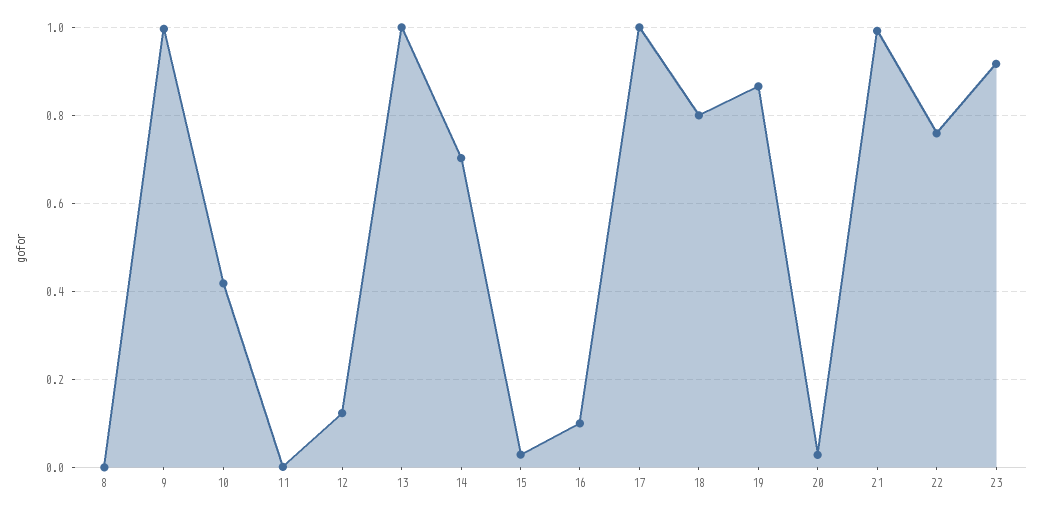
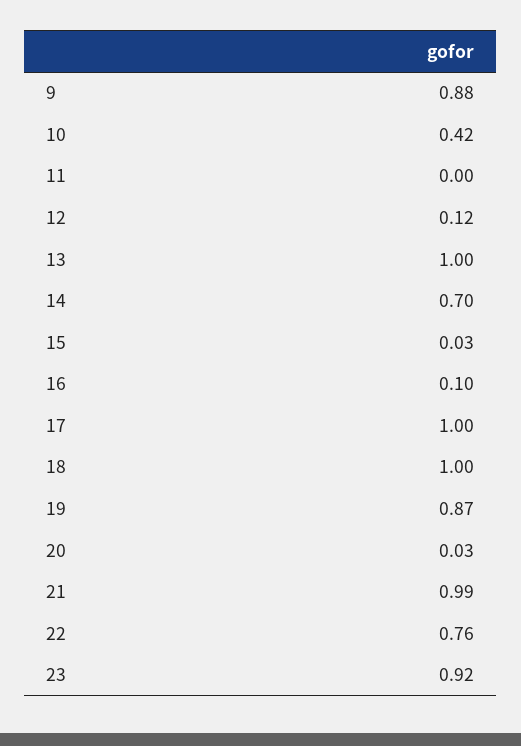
  {
-   "8": 0,
-   "9": 1,
+   "9": 0.88,
    "10": 0.42,
    "11": 0,
    "12": 0.12,
    "13": 1,
    "14": 0.7,
    "15": 0.03,
    "16": 0.1,
    "17": 1,
-   "18": 0.8,
+   "18": 1,
    "19": 0.87,
    "20": 0.03,
    "21": 0.99,
    "22": 0.76,
    "23": 0.92
  }

